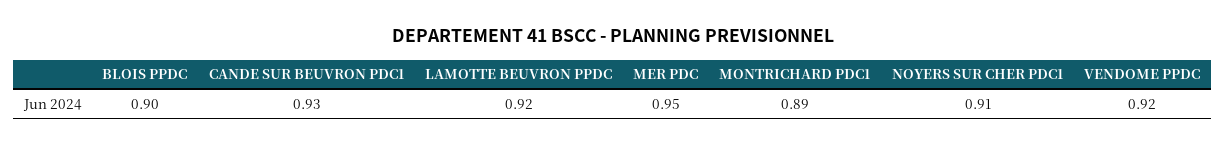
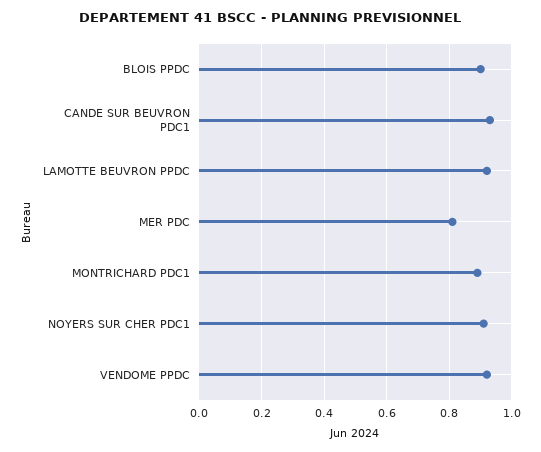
  {
    "BLOIS PPDC": 0.9,
    "CANDE SUR BEUVRON PDC1": 0.93,
    "LAMOTTE BEUVRON PPDC": 0.92,
-   "MER PDC": 0.95,
+   "MER PDC": 0.8,
    "MONTRICHARD PDC1": 0.89,
    "NOYERS SUR CHER PDC1": 0.91,
    "VENDOME PPDC": 0.92
  }

